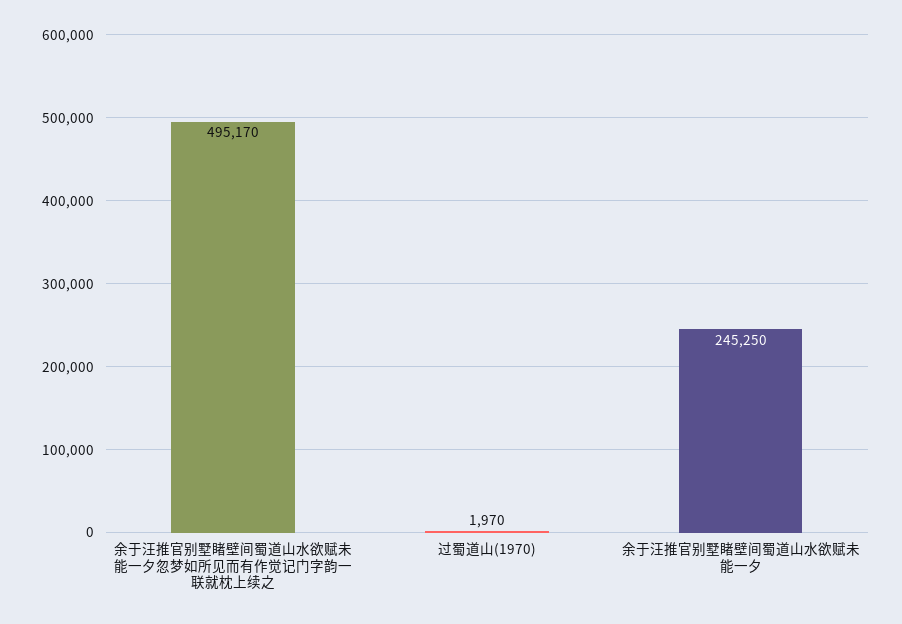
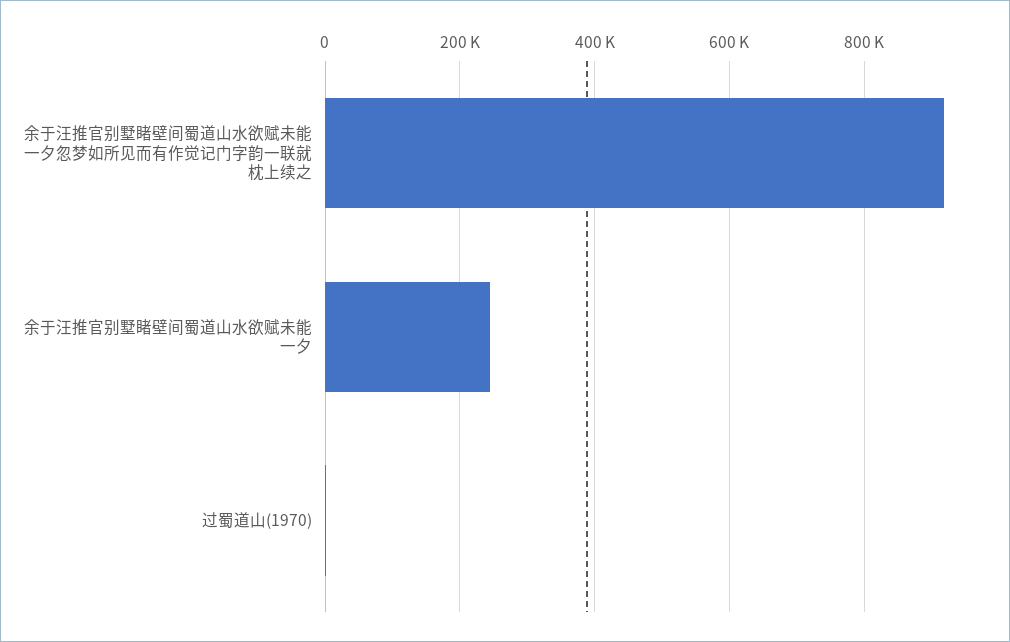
  {
-   "余于汪推官别墅睹壁间蜀道山水欲赋未能一夕忽梦如所见而有作觉记门字韵一联就枕上续之": 495170,
+   "余于汪推官别墅睹壁间蜀道山水欲赋未能一夕忽梦如所见而有作觉记门字韵一联就枕上续之": 920000,
    "过蜀道山(1970)": 1970,
    "余于汪推官别墅睹壁间蜀道山水欲赋未能一夕": 245250
  }

